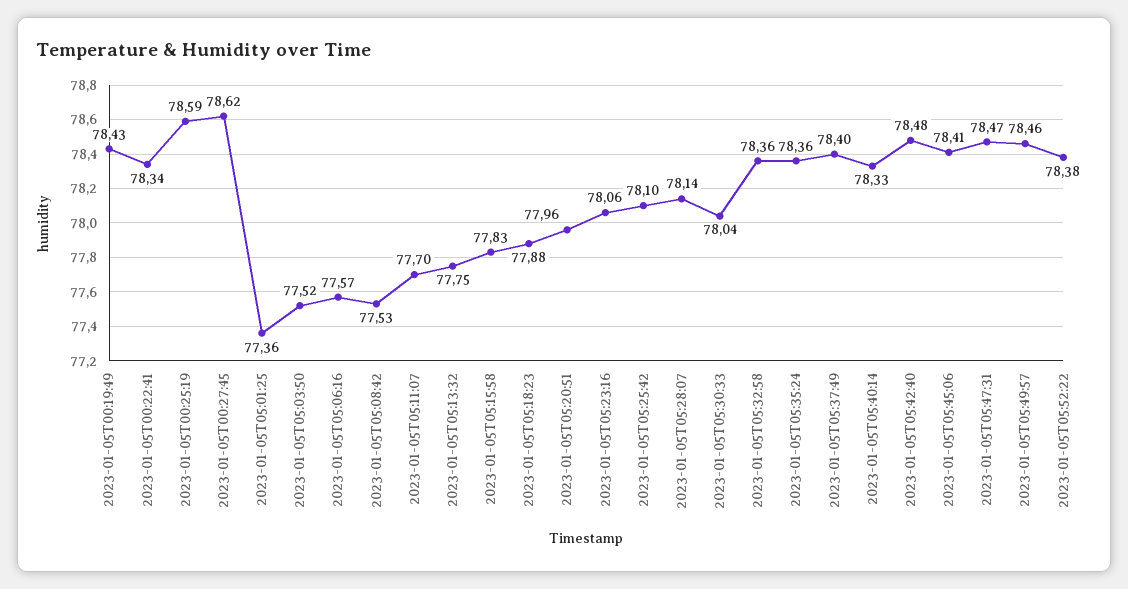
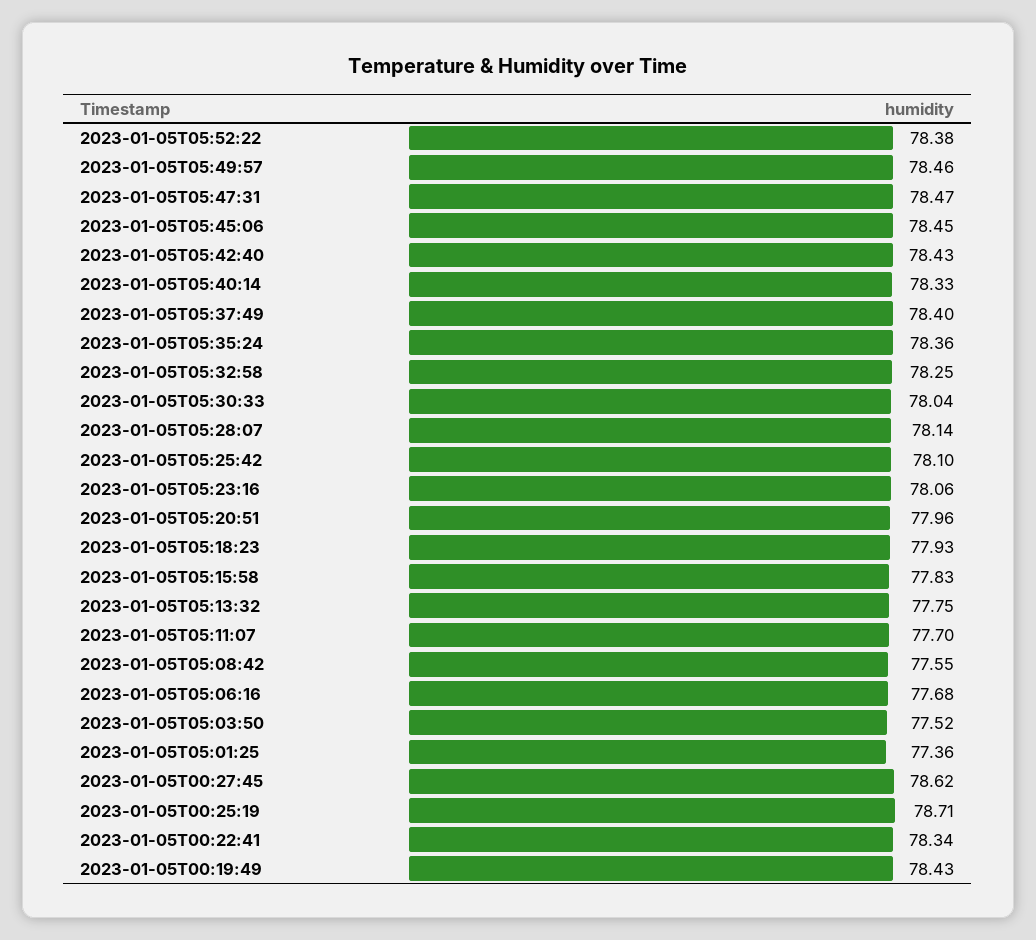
  {
    "2023-01-05T00:19:49": 78.43,
    "2023-01-05T00:22:41": 78.34,
-   "2023-01-05T00:25:19": 78.59,
+   "2023-01-05T00:25:19": 78.71,
    "2023-01-05T00:27:45": 78.62,
    "2023-01-05T05:01:25": 77.36,
    "2023-01-05T05:03:50": 77.52,
-   "2023-01-05T05:06:16": 77.57,
+   "2023-01-05T05:06:16": 77.68,
-   "2023-01-05T05:08:42": 77.53,
+   "2023-01-05T05:08:42": 77.55,
    "2023-01-05T05:11:07": 77.7,
    "2023-01-05T05:13:32": 77.75,
    "2023-01-05T05:15:58": 77.83,
-   "2023-01-05T05:18:23": 77.88,
+   "2023-01-05T05:18:23": 77.93,
    "2023-01-05T05:20:51": 77.96,
    "2023-01-05T05:23:16": 78.06,
    "2023-01-05T05:25:42": 78.1,
    "2023-01-05T05:28:07": 78.14,
    "2023-01-05T05:30:33": 78.04,
-   "2023-01-05T05:32:58": 78.36,
+   "2023-01-05T05:32:58": 78.25,
    "2023-01-05T05:35:24": 78.36,
    "2023-01-05T05:37:49": 78.4,
    "2023-01-05T05:40:14": 78.33,
-   "2023-01-05T05:42:40": 78.48,
+   "2023-01-05T05:42:40": 78.43,
-   "2023-01-05T05:45:06": 78.41,
+   "2023-01-05T05:45:06": 78.45,
    "2023-01-05T05:47:31": 78.47,
    "2023-01-05T05:49:57": 78.46,
    "2023-01-05T05:52:22": 78.38
  }

